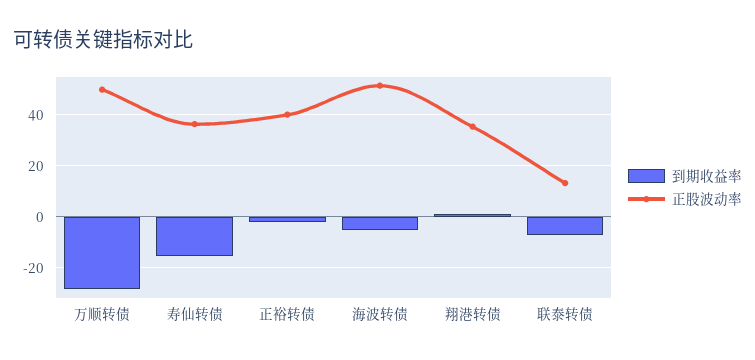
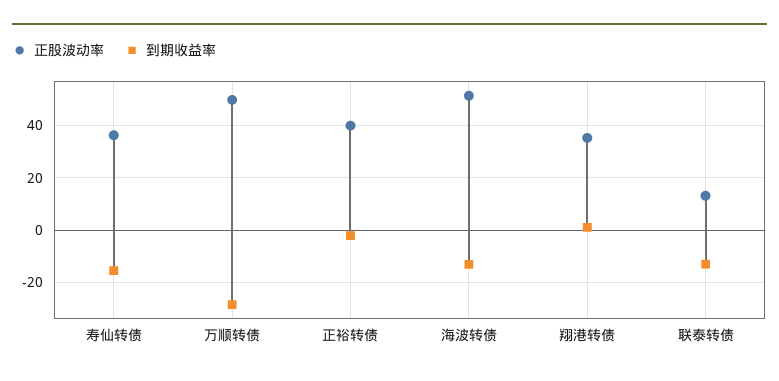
  {
    "到期收益率": {
      "万顺转债": -27.5,
      "寿仙转债": -15,
      "正裕转债": -2.5,
-     "海波转债": -5,
+     "海波转债": -12.5,
      "翔港转债": 0,
-     "联泰转债": -7.5
+     "联泰转债": -12.5
    },
    "正股波动率": {
      "万顺转债": 50,
      "寿仙转债": 37.5,
      "正裕转债": 40,
      "海波转债": 52.5,
      "翔港转债": 35,
      "联泰转债": 12.5
    }
  }

